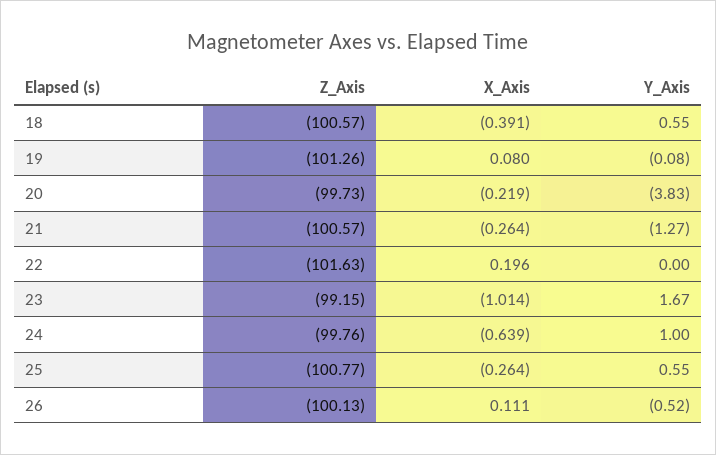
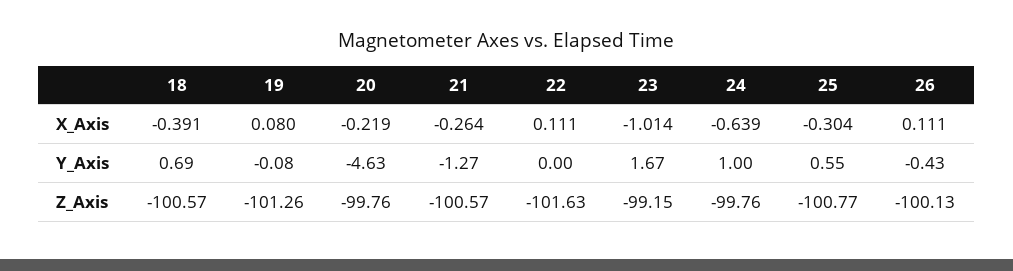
  {
    "Z_Axis": {
      "18": -100.57,
      "19": -101.26,
-     "20": -99.73,
+     "20": -99.76,
      "21": -100.57,
      "22": -101.63,
      "23": -99.15,
      "24": -99.76,
      "25": -100.77,
      "26": -100.13
    },
    "X_Axis": {
      "18": -0.391,
      "19": 0.08,
      "20": -0.219,
      "21": -0.264,
-     "22": 0.196,
+     "22": 0.111,
      "23": -1.014,
      "24": -0.639,
-     "25": -0.264,
+     "25": -0.304,
      "26": 0.111
    },
    "Y_Axis": {
-     "18": 0.55,
+     "18": 0.69,
      "19": -0.08,
-     "20": -3.83,
+     "20": -4.63,
      "21": -1.27,
      "22": 0,
      "23": 1.67,
      "24": 1,
      "25": 0.55,
-     "26": -0.52
+     "26": -0.43
    }
  }

